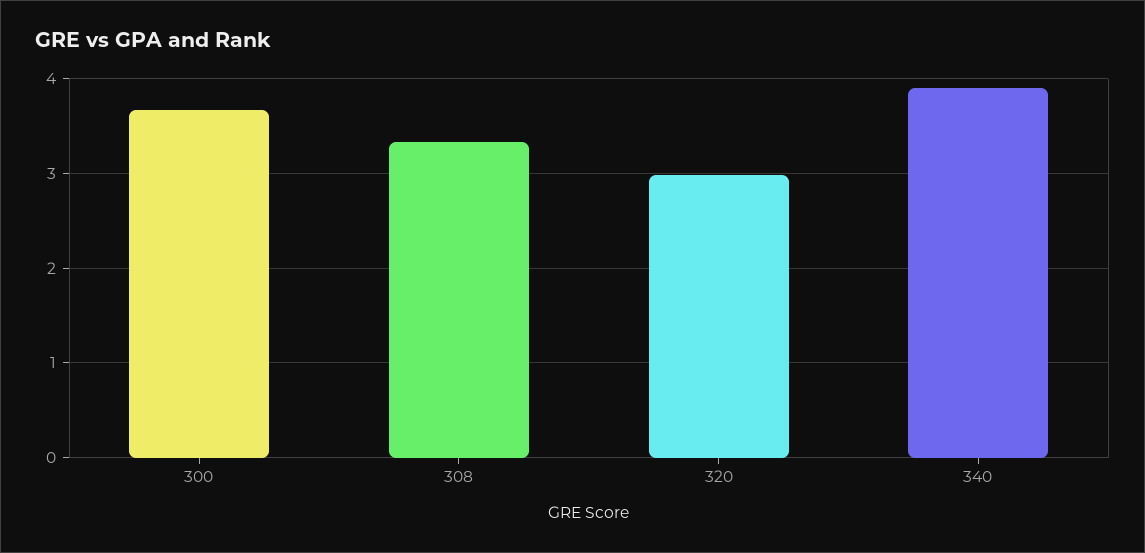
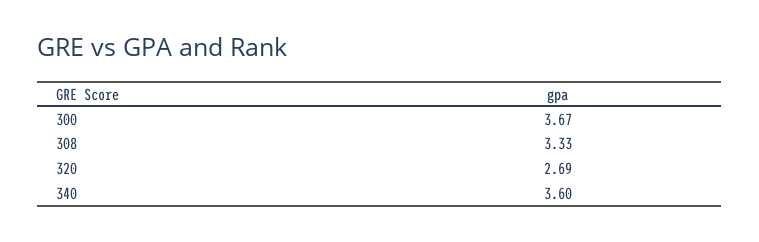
  {
    "300": 3.67,
    "308": 3.33,
-   "320": 3,
+   "320": 2.69,
-   "340": 3.9
+   "340": 3.6
  }

